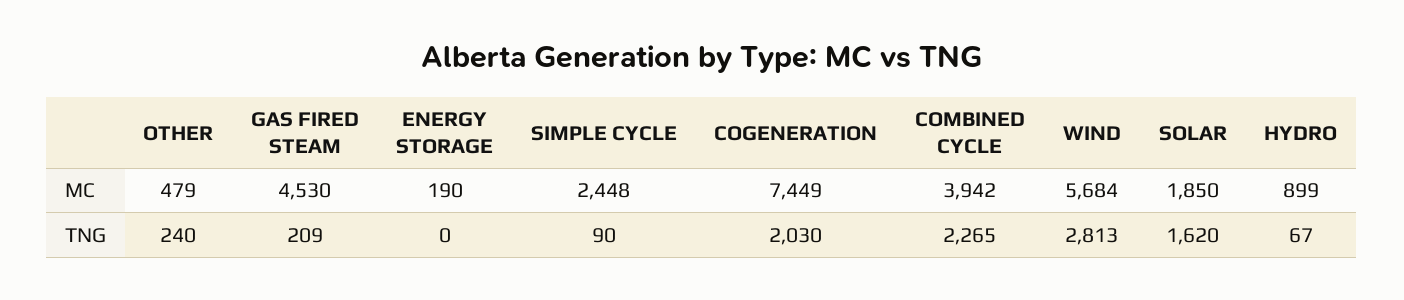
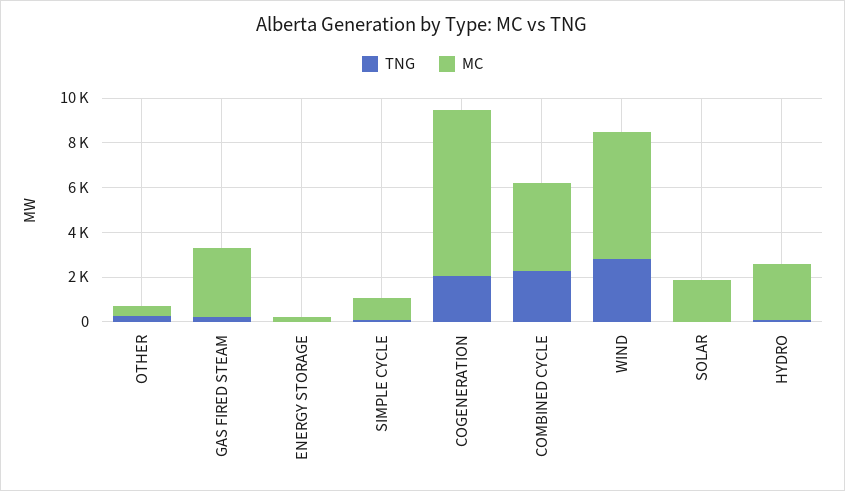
  {
    "MC": {
      "OTHER": 479,
-     "GAS FIRED STEAM": 4530,
+     "GAS FIRED STEAM": 3000,
      "ENERGY STORAGE": 190,
-     "SIMPLE CYCLE": 2448,
+     "SIMPLE CYCLE": 1000,
      "COGENERATION": 7449,
      "COMBINED CYCLE": 3942,
      "WIND": 5684,
      "SOLAR": 1850,
-     "HYDRO": 899
+     "HYDRO": 2500
    },
    "TNG": {
      "OTHER": 240,
      "GAS FIRED STEAM": 209,
      "ENERGY STORAGE": 0,
      "SIMPLE CYCLE": 90,
      "COGENERATION": 2030,
      "COMBINED CYCLE": 2265,
      "WIND": 2813,
-     "SOLAR": 1620,
+     "SOLAR": 0,
      "HYDRO": 67
    }
  }

